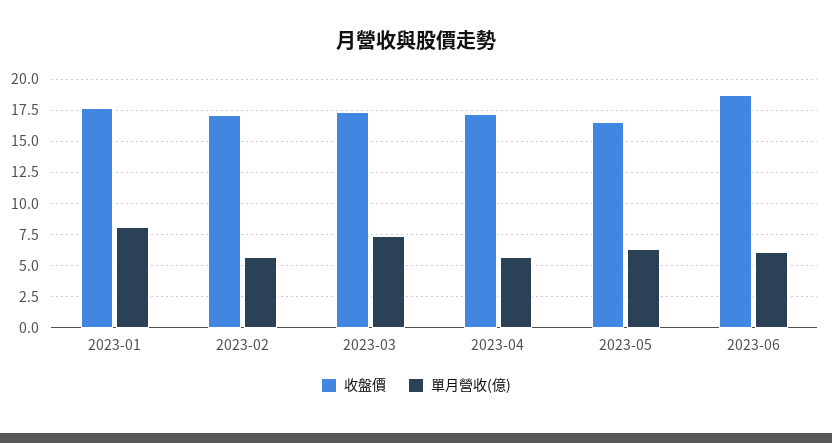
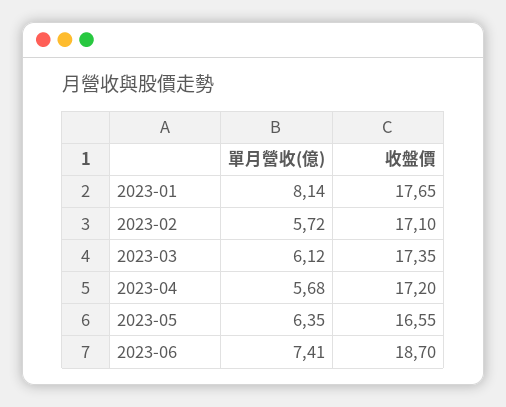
  {
    "收盤價": {
      "2023-01": 17.65,
      "2023-02": 17.1,
      "2023-03": 17.35,
      "2023-04": 17.2,
      "2023-05": 16.55,
      "2023-06": 18.7
    },
    "單月營收(億)": {
      "2023-01": 8.14,
      "2023-02": 5.72,
-     "2023-03": 7.5,
+     "2023-03": 6.12,
      "2023-04": 5.68,
      "2023-05": 6.35,
-     "2023-06": 6
+     "2023-06": 7.41
    }
  }

